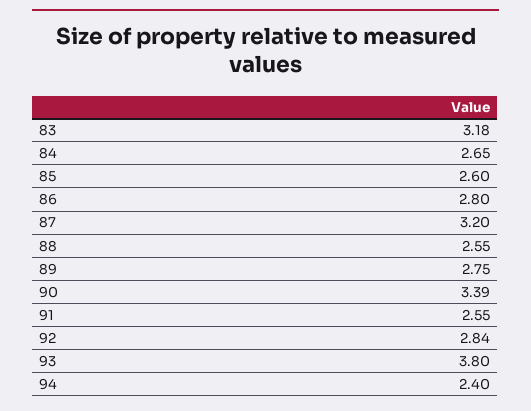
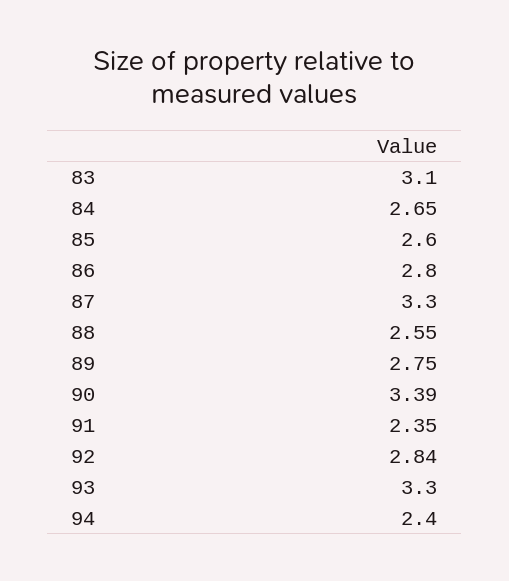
  {
-   "83": 3.18,
+   "83": 3.1,
    "84": 2.65,
    "85": 2.6,
    "86": 2.8,
-   "87": 3.2,
+   "87": 3.3,
    "88": 2.55,
    "89": 2.75,
    "90": 3.39,
-   "91": 2.55,
+   "91": 2.35,
    "92": 2.84,
-   "93": 3.8,
+   "93": 3.3,
    "94": 2.4
  }

